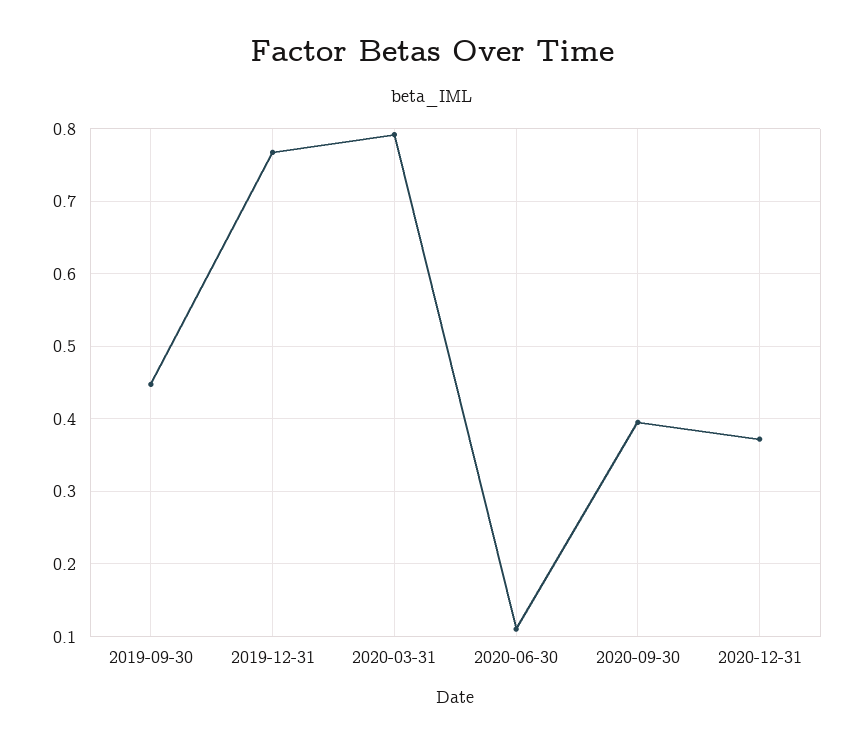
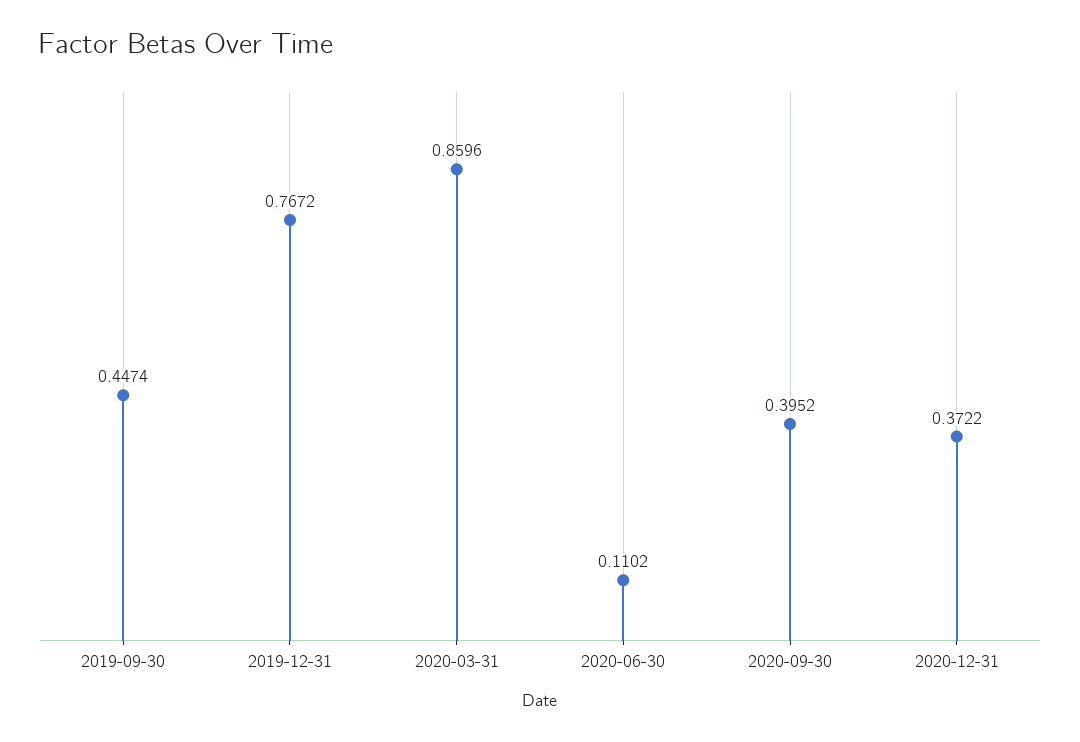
  {
    "2019-09-30": 0.4474,
    "2019-12-31": 0.7672,
-   "2020-03-31": 0.79,
+   "2020-03-31": 0.8596,
    "2020-06-30": 0.1102,
    "2020-09-30": 0.3952,
    "2020-12-31": 0.3722
  }

